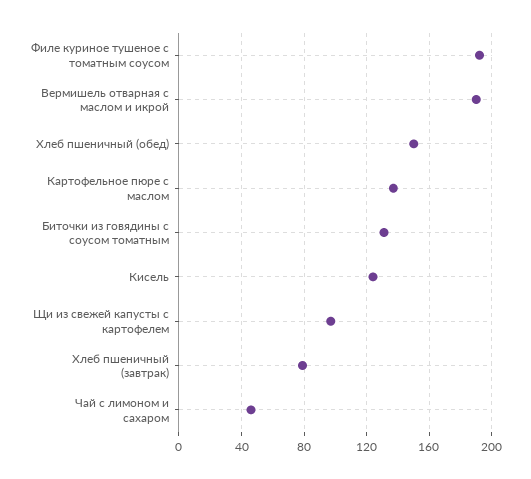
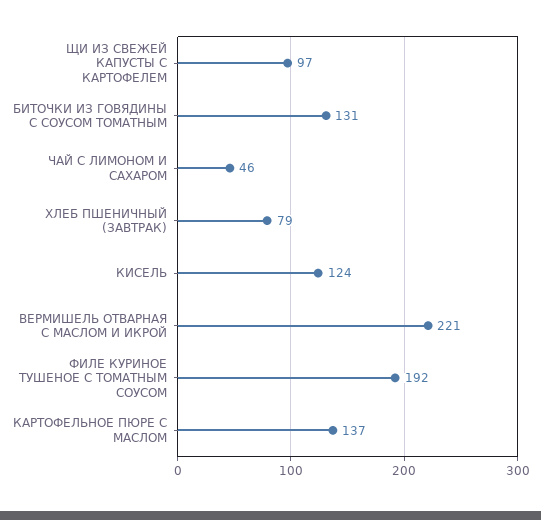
  {
    "Филе куриное тушеное с томатным соусом": 192,
-   "Вермишель отварная с маслом и икрой": 190,
+   "Вермишель отварная с маслом и икрой": 221,
-   "Хлеб пшеничный (обед)": 150,
    "Картофельное пюре с маслом": 137,
    "Биточки из говядины с соусом томатным": 131,
    "Кисель": 124,
    "Щи из свежей капусты с картофелем": 97,
    "Хлеб пшеничный (завтрак)": 79,
    "Чай с лимоном и сахаром": 46
  }

